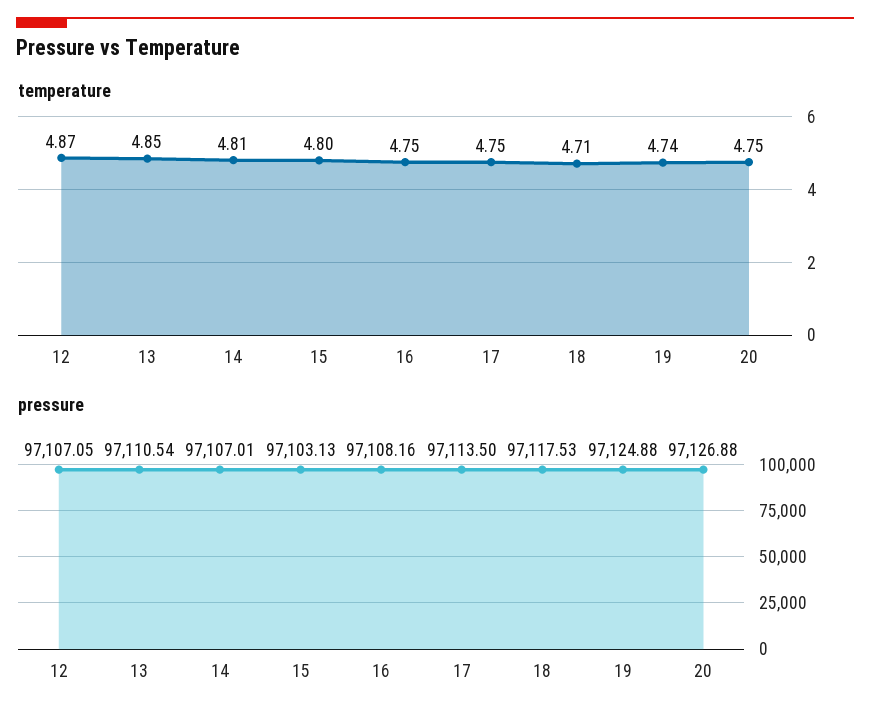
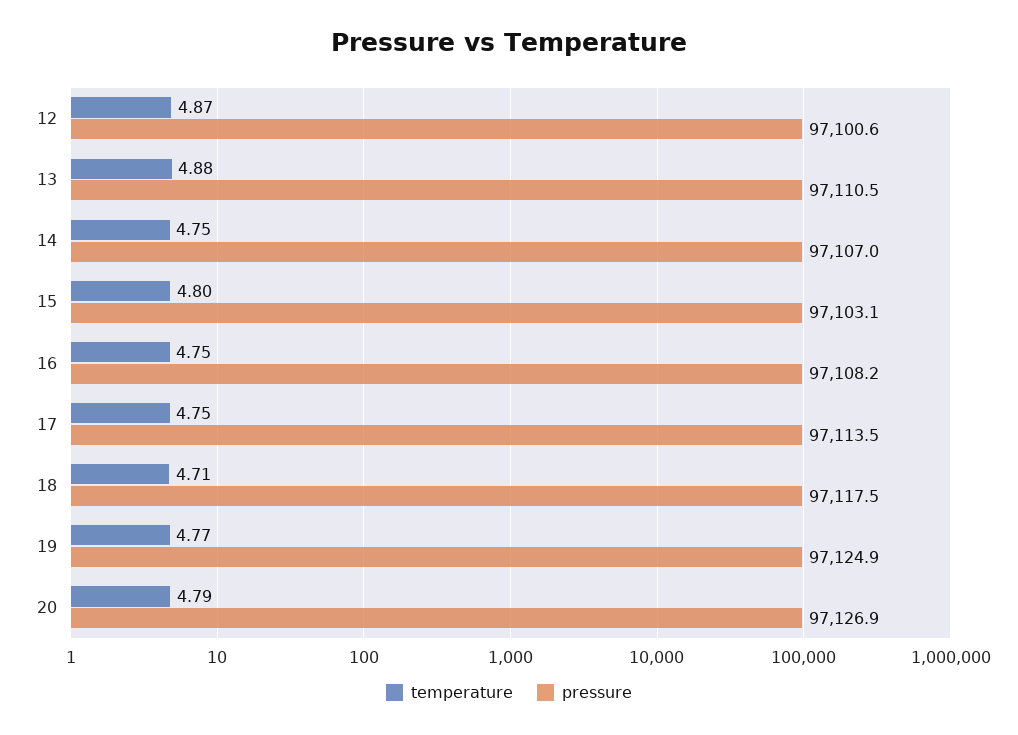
  {
    "temperature": {
      "12": 4.87,
-     "13": 4.85,
+     "13": 4.88,
-     "14": 4.81,
+     "14": 4.75,
      "15": 4.8,
      "16": 4.75,
      "17": 4.75,
      "18": 4.71,
-     "19": 4.74,
+     "19": 4.77,
-     "20": 4.75
+     "20": 4.79
    },
    "pressure": {
-     "12": 97107.05,
+     "12": 97100.6,
      "13": 97110.54,
      "14": 97107.01,
      "15": 97103.13,
      "16": 97108.16,
      "17": 97113.5,
      "18": 97117.53,
      "19": 97124.88,
      "20": 97126.88
    }
  }

